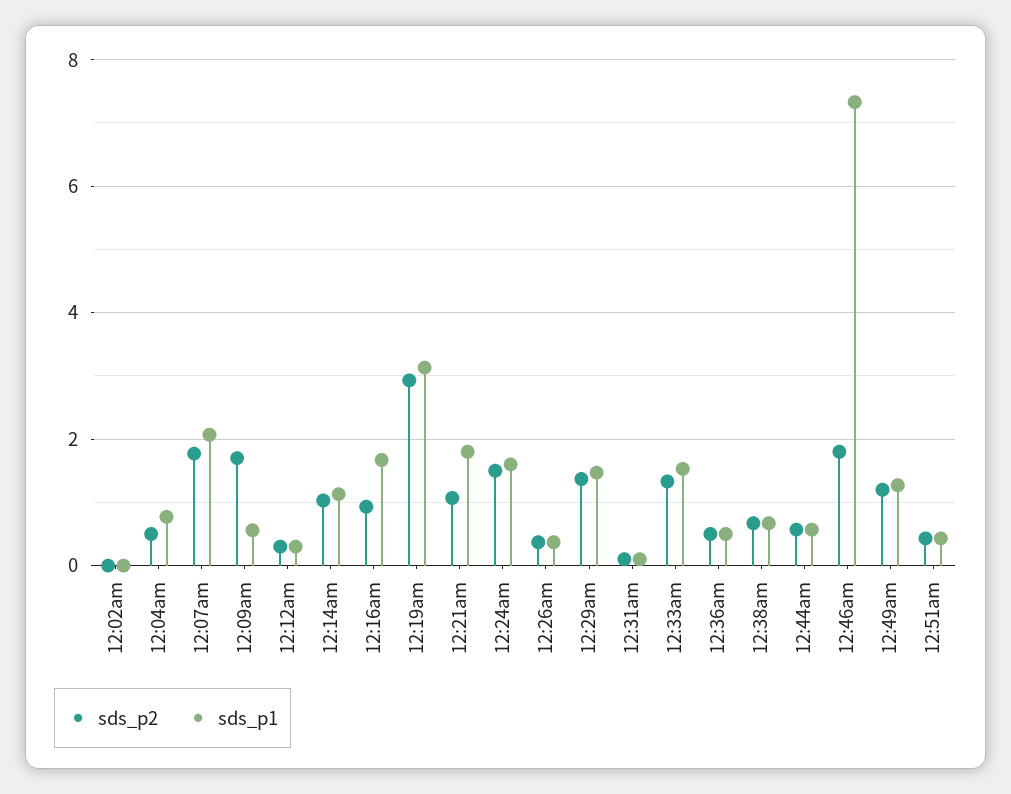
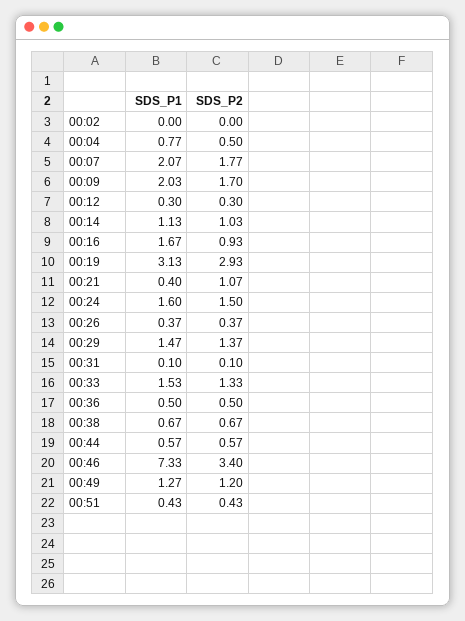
  {
    "sds_p2": {
      "12:02am": 0,
      "12:04am": 0.5,
      "12:07am": 1.77,
      "12:09am": 1.7,
      "12:12am": 0.3,
      "12:14am": 1.03,
      "12:16am": 0.93,
      "12:19am": 2.93,
      "12:21am": 1.07,
      "12:24am": 1.5,
      "12:26am": 0.37,
      "12:29am": 1.37,
      "12:31am": 0.1,
      "12:33am": 1.33,
      "12:36am": 0.5,
      "12:38am": 0.67,
      "12:44am": 0.57,
-     "12:46am": 1.8,
+     "12:46am": 3.4,
      "12:49am": 1.2,
      "12:51am": 0.43
    },
    "sds_p1": {
      "12:02am": 0,
      "12:04am": 0.77,
      "12:07am": 2.07,
-     "12:09am": 0.6,
+     "12:09am": 2.03,
      "12:12am": 0.3,
      "12:14am": 1.13,
      "12:16am": 1.67,
      "12:19am": 3.13,
-     "12:21am": 1.8,
+     "12:21am": 0.4,
      "12:24am": 1.6,
      "12:26am": 0.37,
      "12:29am": 1.47,
      "12:31am": 0.1,
      "12:33am": 1.53,
      "12:36am": 0.5,
      "12:38am": 0.67,
      "12:44am": 0.57,
      "12:46am": 7.33,
      "12:49am": 1.27,
      "12:51am": 0.43
    }
  }

